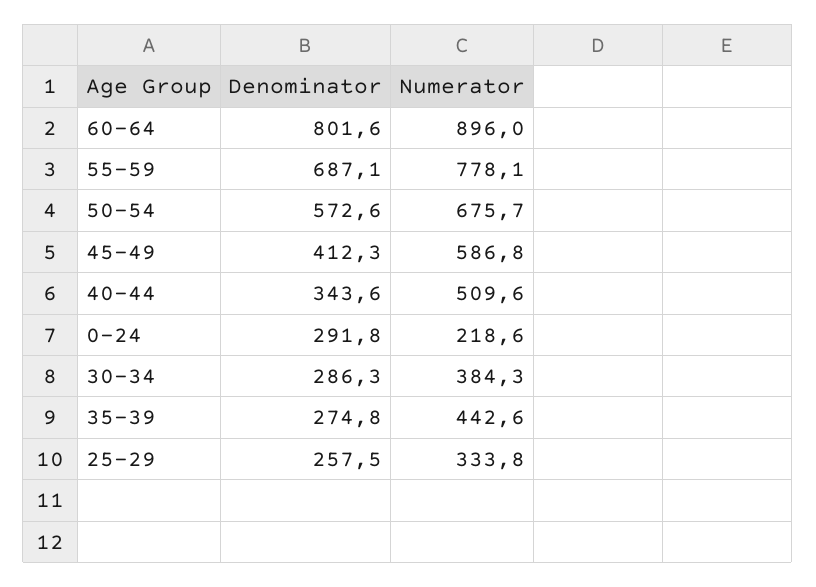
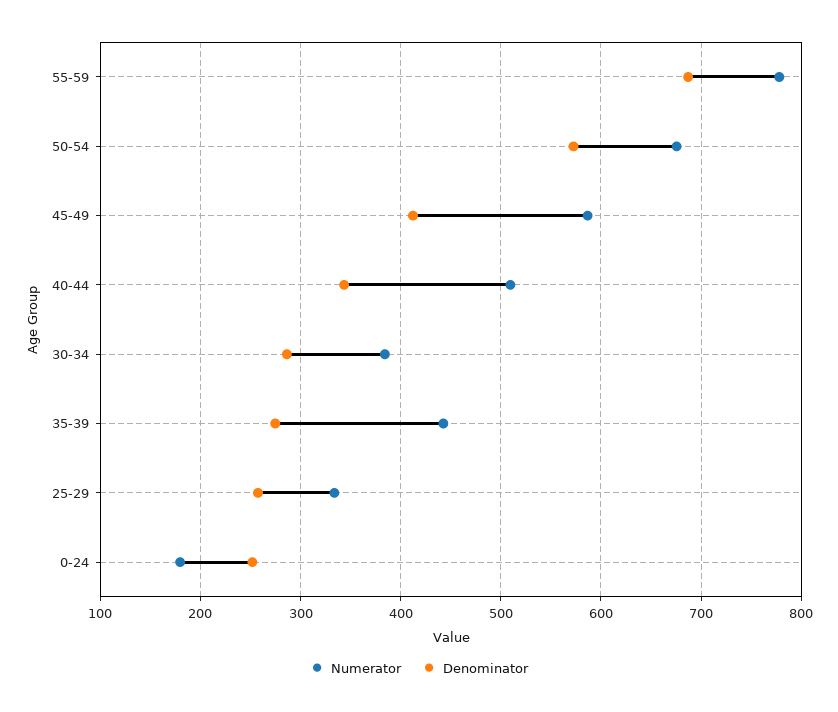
  {
    "Denominator": {
-     "60-64": 801.6,
      "55-59": 687.1,
      "50-54": 572.6,
      "45-49": 412.3,
      "40-44": 343.6,
-     "0-24": 291.8,
+     "0-24": 250,
      "30-34": 286.3,
      "35-39": 274.8,
      "25-29": 257.5
    },
    "Numerator": {
-     "60-64": 896,
      "55-59": 778.1,
      "50-54": 675.7,
      "45-49": 586.8,
      "40-44": 509.6,
-     "0-24": 218.6,
+     "0-24": 180,
      "30-34": 384.3,
      "35-39": 442.6,
      "25-29": 333.8
    }
  }

